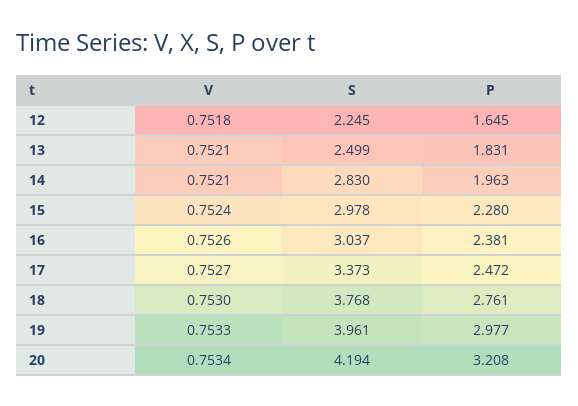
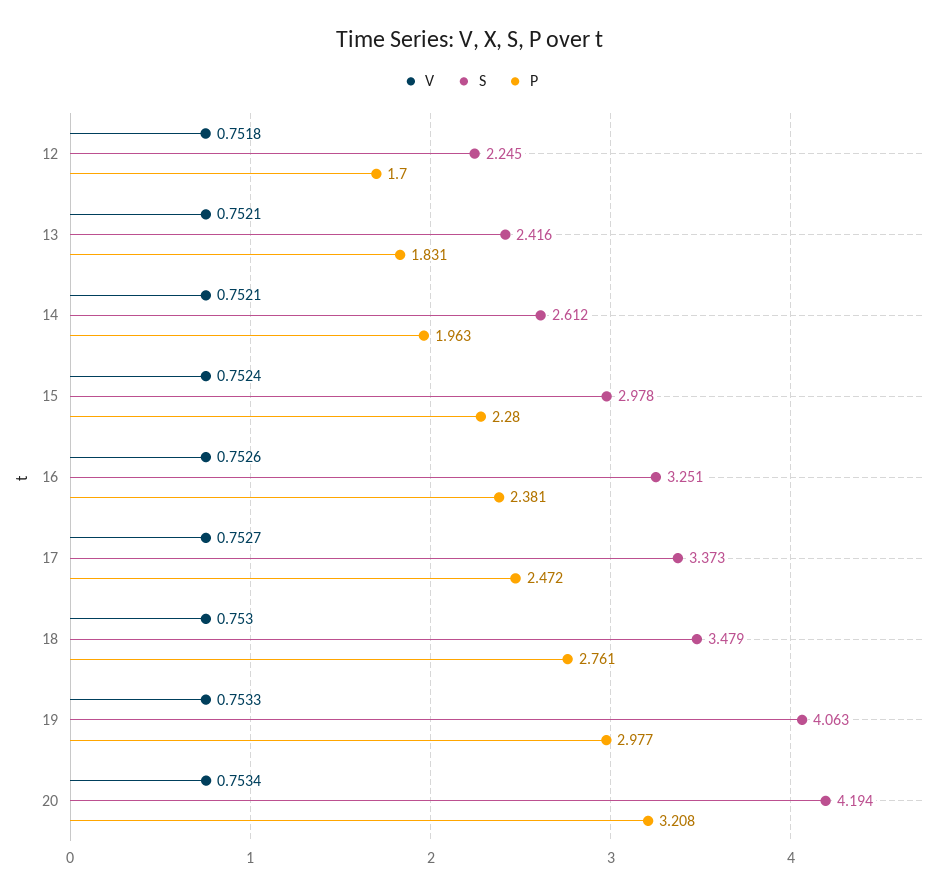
  {
    "V": {
      "12": 0.7518,
      "13": 0.7521,
      "14": 0.7521,
      "15": 0.7524,
      "16": 0.7526,
      "17": 0.7527,
      "18": 0.753,
      "19": 0.7533,
      "20": 0.7534
    },
    "S": {
      "12": 2.245,
-     "13": 2.499,
+     "13": 2.416,
-     "14": 2.83,
+     "14": 2.612,
      "15": 2.978,
-     "16": 3.037,
+     "16": 3.251,
      "17": 3.373,
-     "18": 3.768,
+     "18": 3.479,
-     "19": 3.961,
+     "19": 4.063,
      "20": 4.194
    },
    "P": {
-     "12": 1.645,
+     "12": 1.7,
      "13": 1.831,
      "14": 1.963,
      "15": 2.28,
      "16": 2.381,
      "17": 2.472,
      "18": 2.761,
      "19": 2.977,
      "20": 3.208
    }
  }

